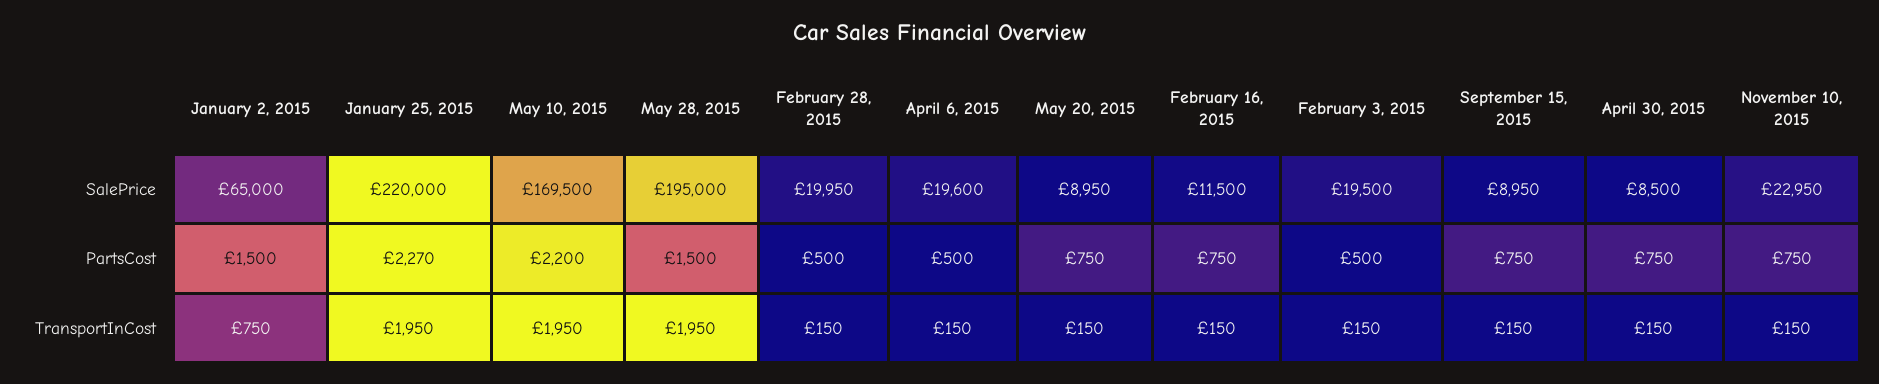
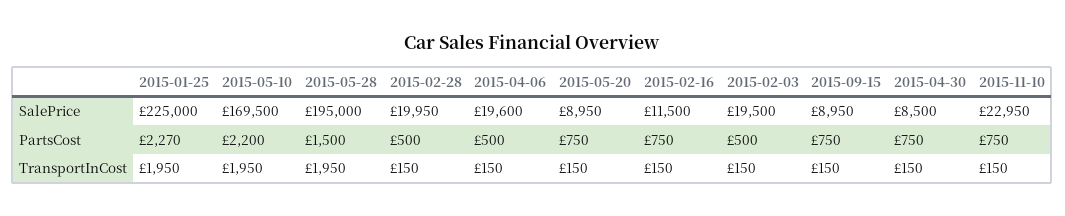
  {
-   "January 2, 2015": {
-     "SalePrice": 65000,
-     "PartsCost": 1500,
-     "TransportInCost": 750
-   },
    "January 25, 2015": {
-     "SalePrice": 220000,
+     "SalePrice": 225000,
      "PartsCost": 2270,
      "TransportInCost": 1950
    },
    "May 10, 2015": {
      "SalePrice": 169500,
      "PartsCost": 2200,
      "TransportInCost": 1950
    },
    "May 28, 2015": {
      "SalePrice": 195000,
      "PartsCost": 1500,
      "TransportInCost": 1950
    },
    "February 28, 2015": {
      "SalePrice": 19950,
      "PartsCost": 500,
      "TransportInCost": 150
    },
    "April 6, 2015": {
      "SalePrice": 19600,
      "PartsCost": 500,
      "TransportInCost": 150
    },
    "May 20, 2015": {
      "SalePrice": 8950,
      "PartsCost": 750,
      "TransportInCost": 150
    },
    "February 16, 2015": {
      "SalePrice": 11500,
      "PartsCost": 750,
      "TransportInCost": 150
    },
    "February 3, 2015": {
      "SalePrice": 19500,
      "PartsCost": 500,
      "TransportInCost": 150
    },
    "September 15, 2015": {
      "SalePrice": 8950,
      "PartsCost": 750,
      "TransportInCost": 150
    },
    "April 30, 2015": {
      "SalePrice": 8500,
      "PartsCost": 750,
      "TransportInCost": 150
    },
    "November 10, 2015": {
      "SalePrice": 22950,
      "PartsCost": 750,
      "TransportInCost": 150
    }
  }

